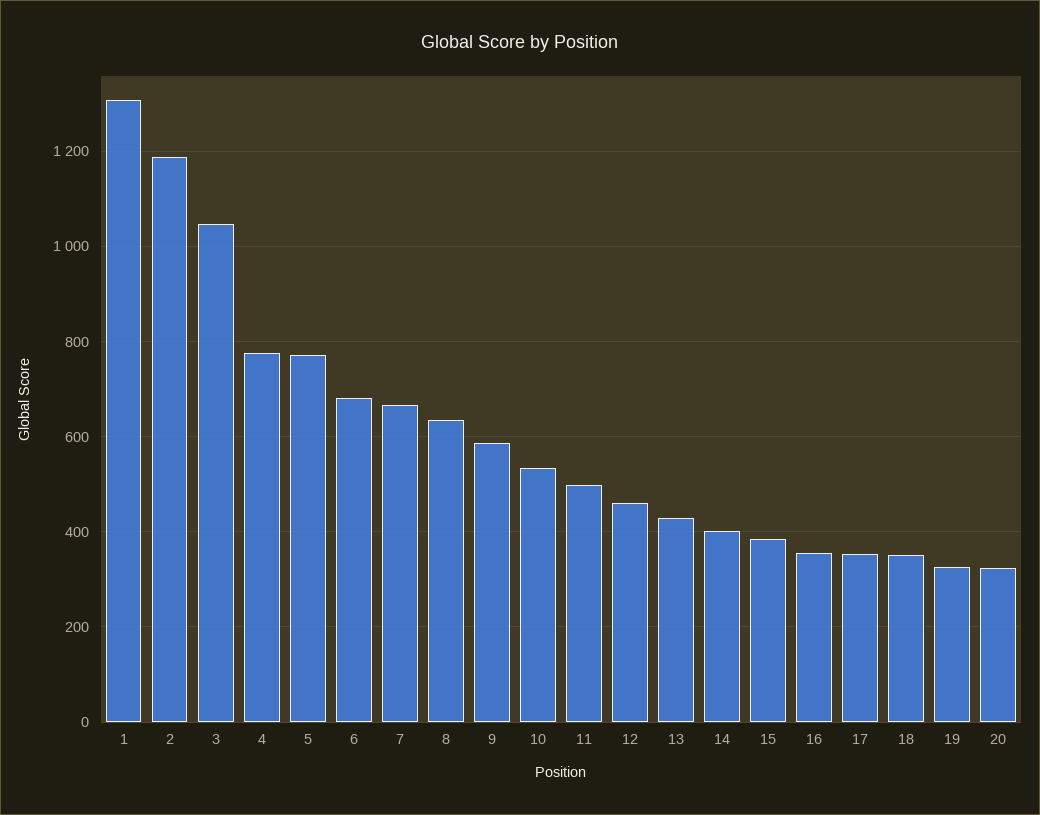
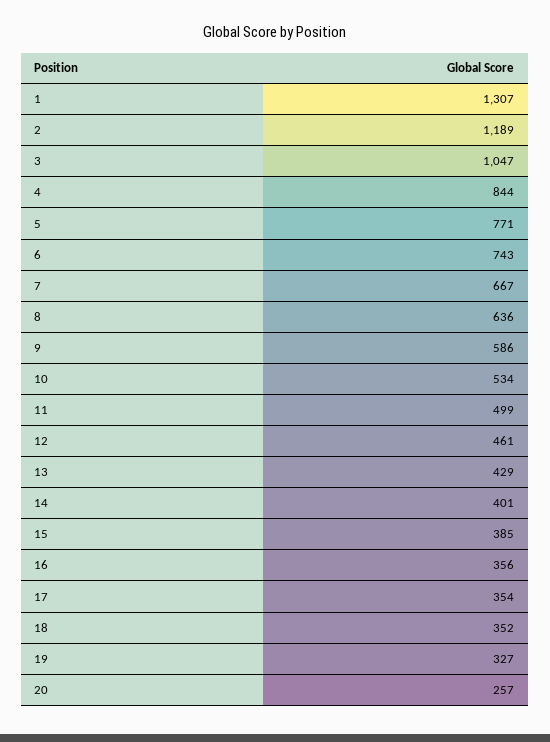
  {
    "1": 1307,
    "2": 1189,
    "3": 1047,
-   "4": 780,
+   "4": 844,
    "5": 771,
-   "6": 680,
+   "6": 743,
    "7": 667,
    "8": 636,
    "9": 586,
    "10": 534,
    "11": 499,
    "12": 461,
    "13": 429,
    "14": 401,
    "15": 385,
    "16": 356,
    "17": 354,
    "18": 352,
    "19": 327,
-   "20": 320
+   "20": 257
  }

